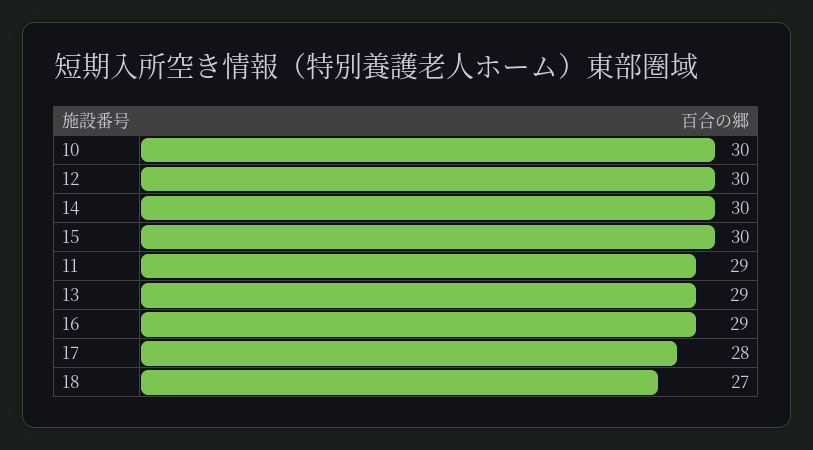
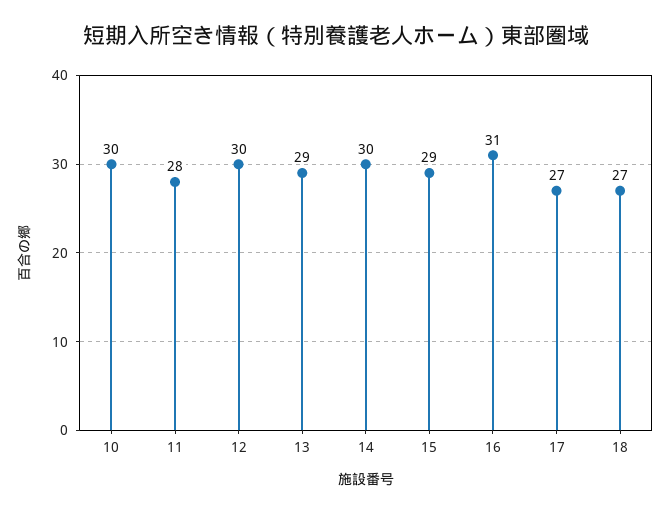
  {
    "10": 30,
    "12": 30,
    "14": 30,
-   "15": 30,
+   "15": 29,
-   "11": 29,
+   "11": 28,
    "13": 29,
-   "16": 29,
+   "16": 31,
-   "17": 28,
+   "17": 27,
    "18": 27
  }

